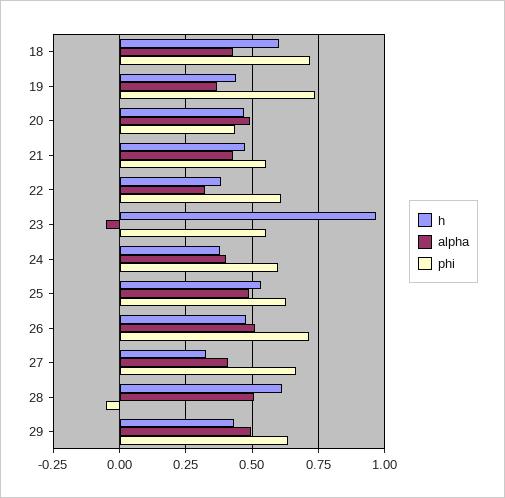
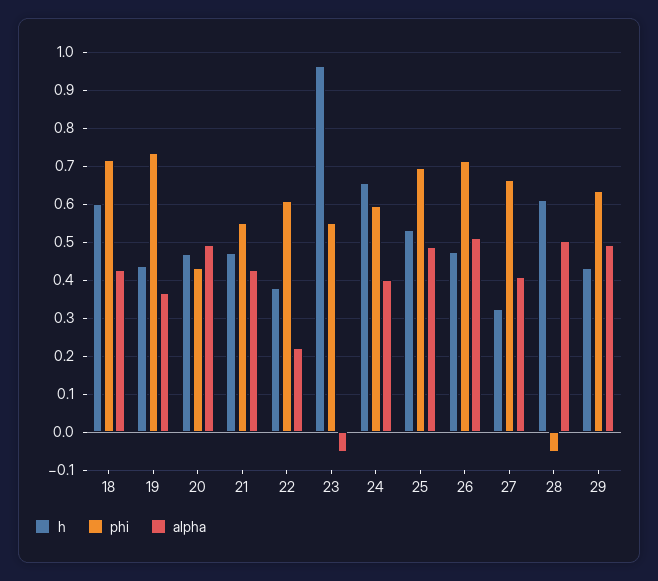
  {
    "h": {
      "18": 0.6,
      "19": 0.44,
      "20": 0.46,
      "21": 0.48,
      "22": 0.38,
      "23": 0.96,
-     "24": 0.375,
+     "24": 0.66,
      "25": 0.54,
      "26": 0.48,
      "27": 0.32,
      "28": 0.62,
      "29": 0.44
    },
    "alpha": {
      "18": 0.42,
      "19": 0.36,
      "20": 0.5,
      "21": 0.42,
-     "22": 0.325,
+     "22": 0.22,
      "23": -0.06,
      "24": 0.4,
      "25": 0.48,
      "26": 0.52,
      "27": 0.4,
      "28": 0.5,
      "29": 0.5
    },
    "phi": {
      "18": 0.72,
      "19": 0.74,
      "20": 0.44,
      "21": 0.56,
      "22": 0.6,
      "23": 0.56,
      "24": 0.6,
-     "25": 0.625,
+     "25": 0.7,
      "26": 0.72,
      "27": 0.66,
      "28": -0.06,
      "29": 0.64
    }
  }

